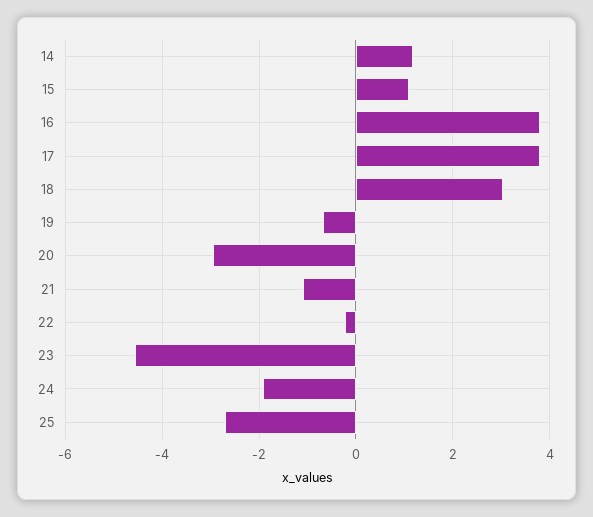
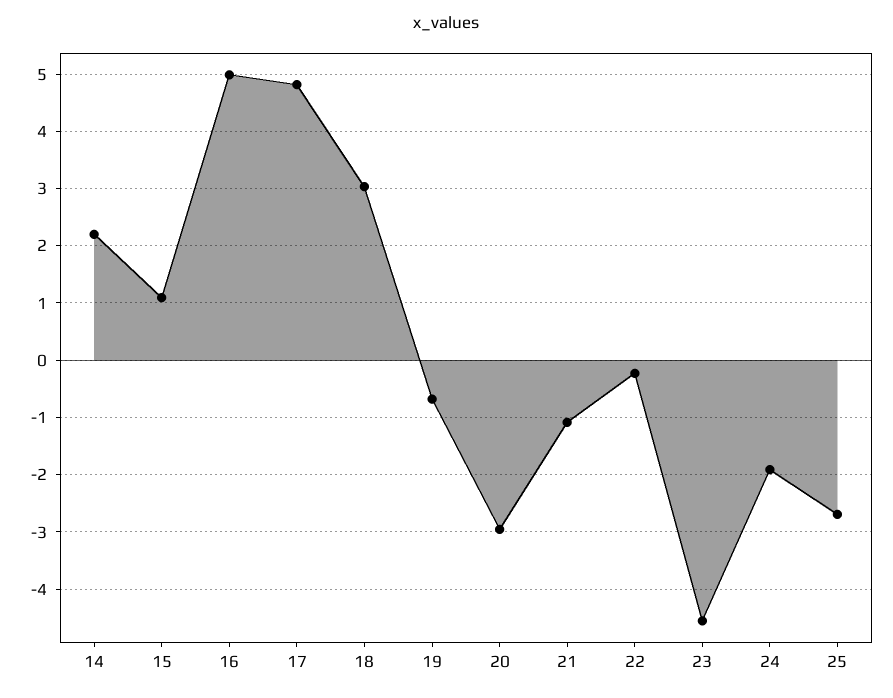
  {
-   "14": 1.2,
+   "14": 2.2,
    "15": 1,
-   "16": 3.8,
+   "16": 5,
-   "17": 3.8,
+   "17": 4.8,
    "18": 3,
    "19": -0.6,
    "20": -3,
    "21": -1,
    "22": -0.2,
    "23": -4.6,
    "24": -2,
    "25": -2.6
  }

